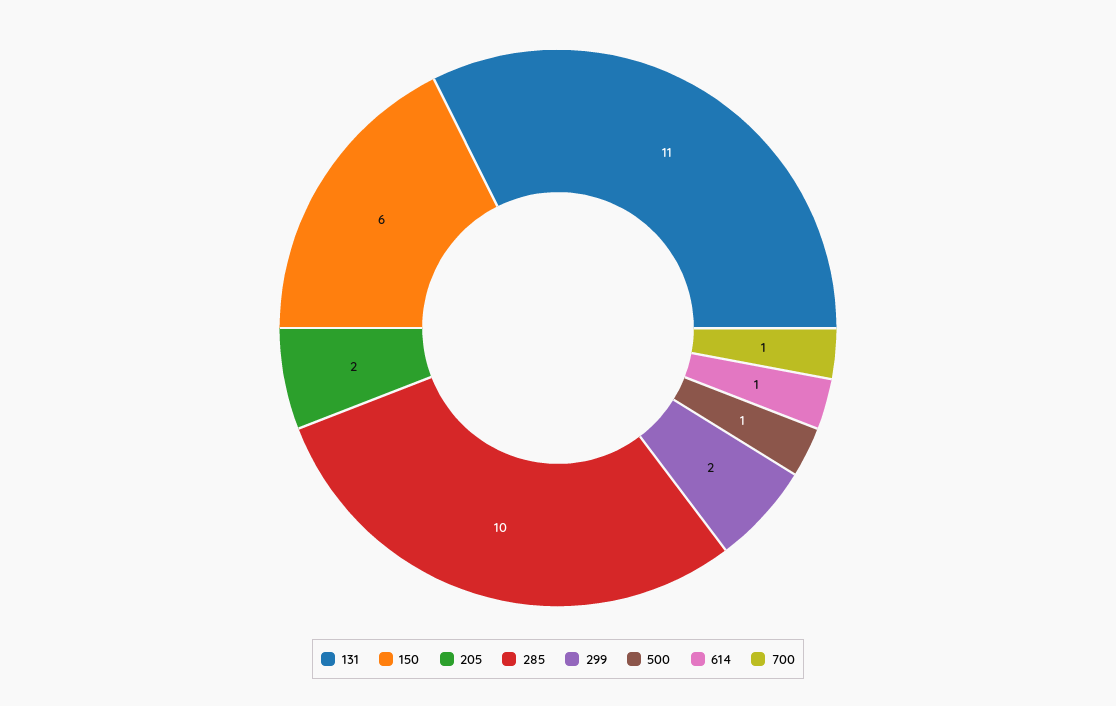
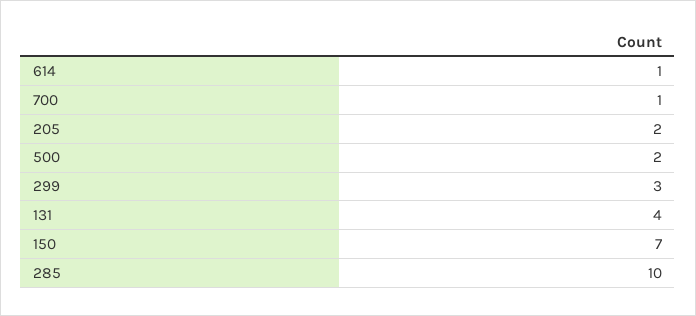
  {
-   "131": 11,
+   "131": 4,
-   "150": 6,
+   "150": 7,
    "205": 2,
    "285": 10,
-   "299": 2,
+   "299": 3,
-   "500": 1,
+   "500": 2,
    "614": 1,
    "700": 1
  }

